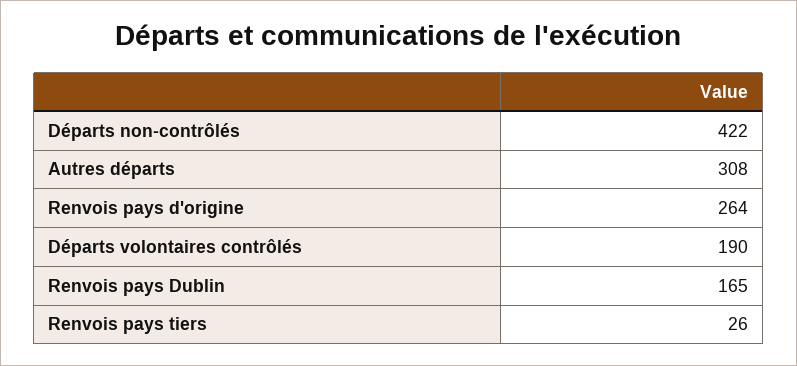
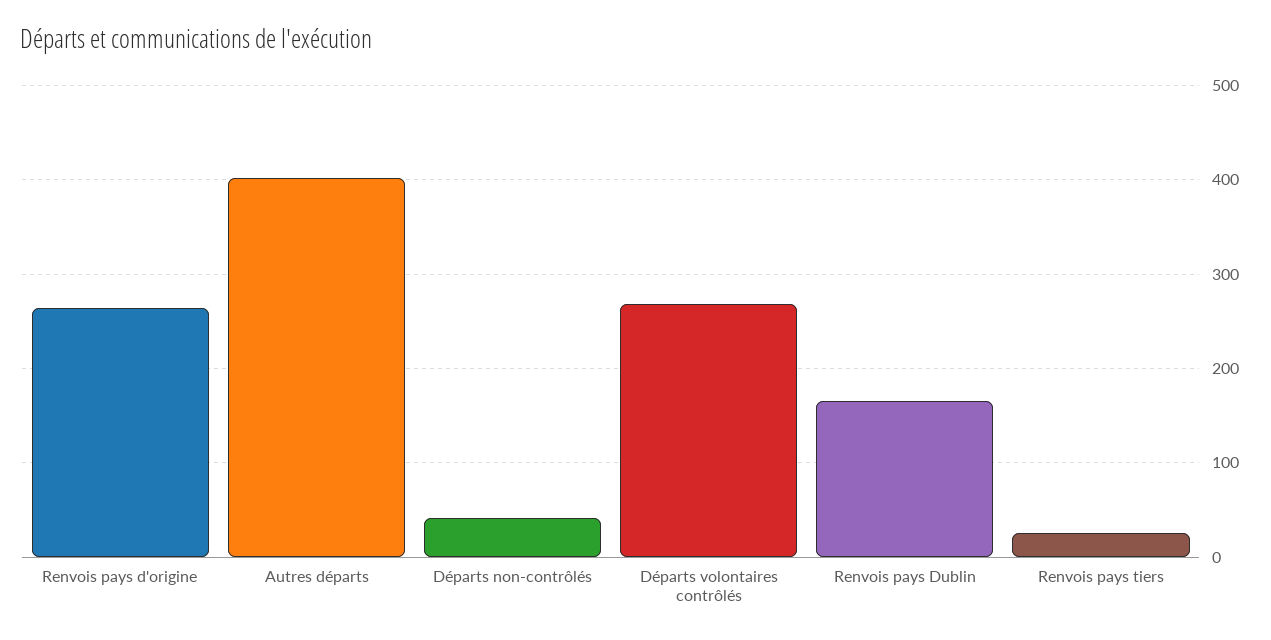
  {
-   "Départs non-contrôlés": 422,
+   "Départs non-contrôlés": 40,
-   "Autres départs": 308,
+   "Autres départs": 400,
    "Renvois pays d'origine": 264,
-   "Départs volontaires contrôlés": 190,
+   "Départs volontaires contrôlés": 270,
    "Renvois pays Dublin": 165,
    "Renvois pays tiers": 26
  }

